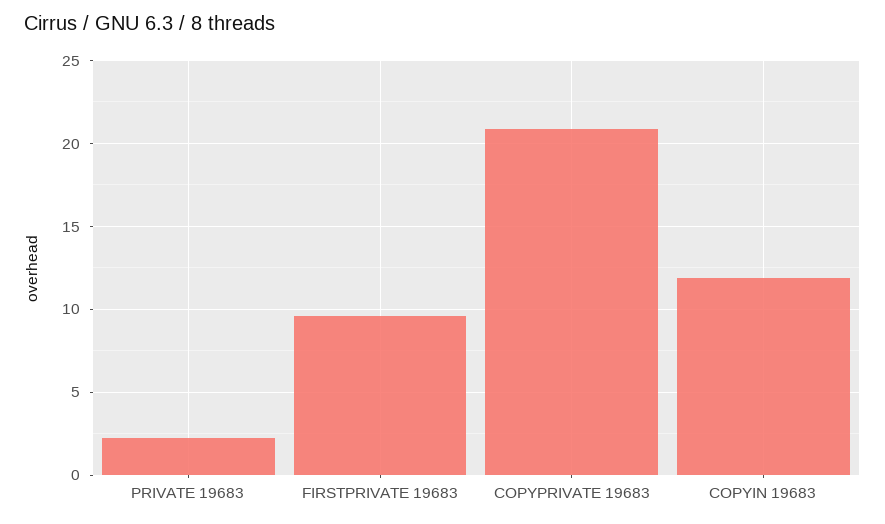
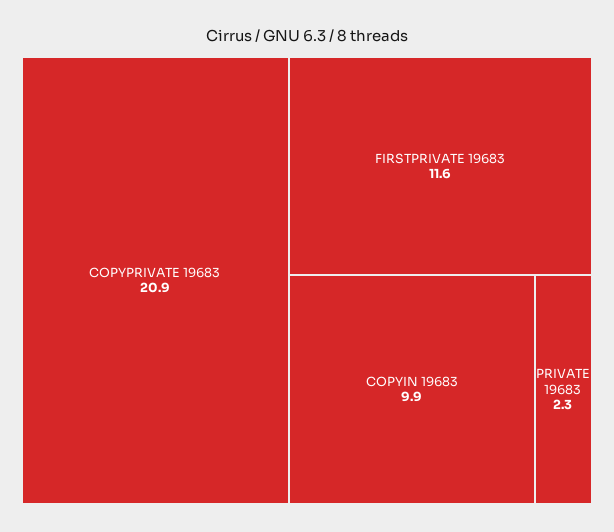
  {
    "PRIVATE 19683": 2.3,
-   "FIRSTPRIVATE 19683": 9.5,
+   "FIRSTPRIVATE 19683": 11.6,
    "COPYPRIVATE 19683": 20.9,
-   "COPYIN 19683": 12
+   "COPYIN 19683": 9.9
  }

